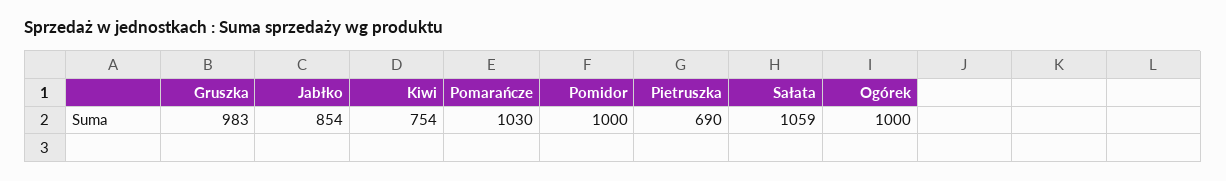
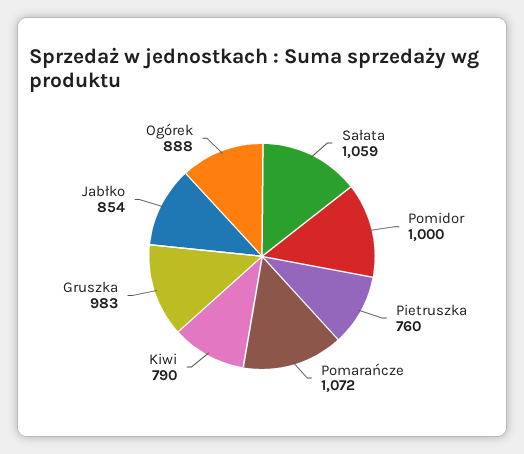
  {
    "Gruszka": 983,
    "Jabłko": 854,
-   "Kiwi": 754,
+   "Kiwi": 790,
-   "Pomarańcze": 1030,
+   "Pomarańcze": 1072,
    "Pomidor": 1000,
-   "Pietruszka": 690,
+   "Pietruszka": 760,
    "Sałata": 1059,
-   "Ogórek": 1000
+   "Ogórek": 888
  }

